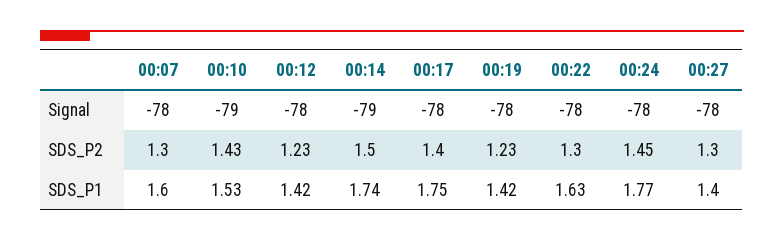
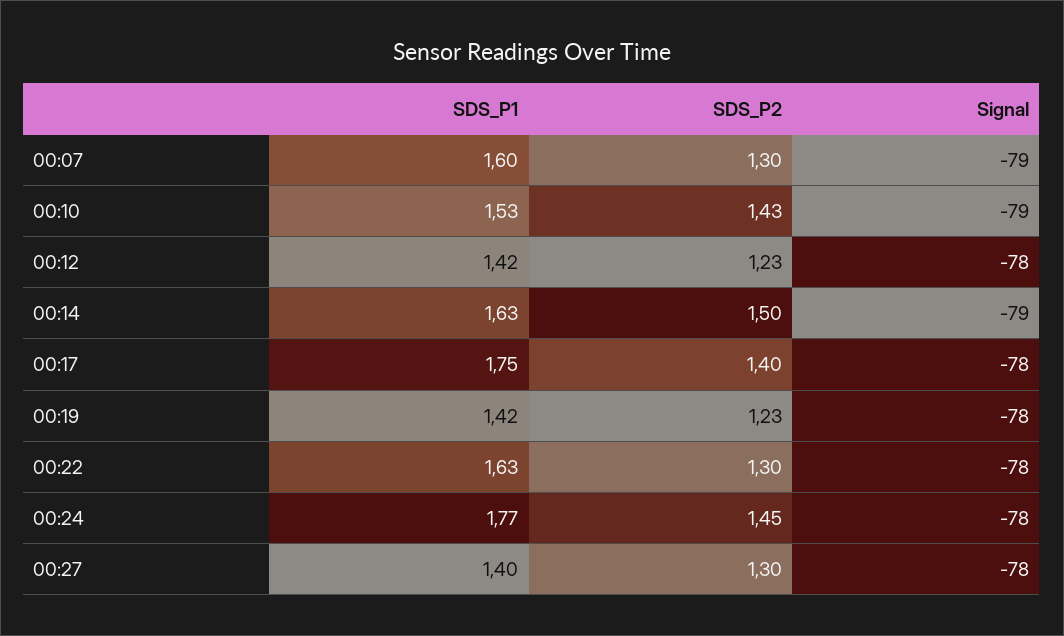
  {
    "00:07": {
-     "Signal": -78,
+     "Signal": -79,
      "SDS_P2": 1.3,
      "SDS_P1": 1.6
    },
    "00:10": {
      "Signal": -79,
      "SDS_P2": 1.43,
      "SDS_P1": 1.53
    },
    "00:12": {
      "Signal": -78,
      "SDS_P2": 1.23,
      "SDS_P1": 1.42
    },
    "00:14": {
      "Signal": -79,
      "SDS_P2": 1.5,
-     "SDS_P1": 1.74
+     "SDS_P1": 1.63
    },
    "00:17": {
      "Signal": -78,
      "SDS_P2": 1.4,
      "SDS_P1": 1.75
    },
    "00:19": {
      "Signal": -78,
      "SDS_P2": 1.23,
      "SDS_P1": 1.42
    },
    "00:22": {
      "Signal": -78,
      "SDS_P2": 1.3,
      "SDS_P1": 1.63
    },
    "00:24": {
      "Signal": -78,
      "SDS_P2": 1.45,
      "SDS_P1": 1.77
    },
    "00:27": {
      "Signal": -78,
      "SDS_P2": 1.3,
      "SDS_P1": 1.4
    }
  }

